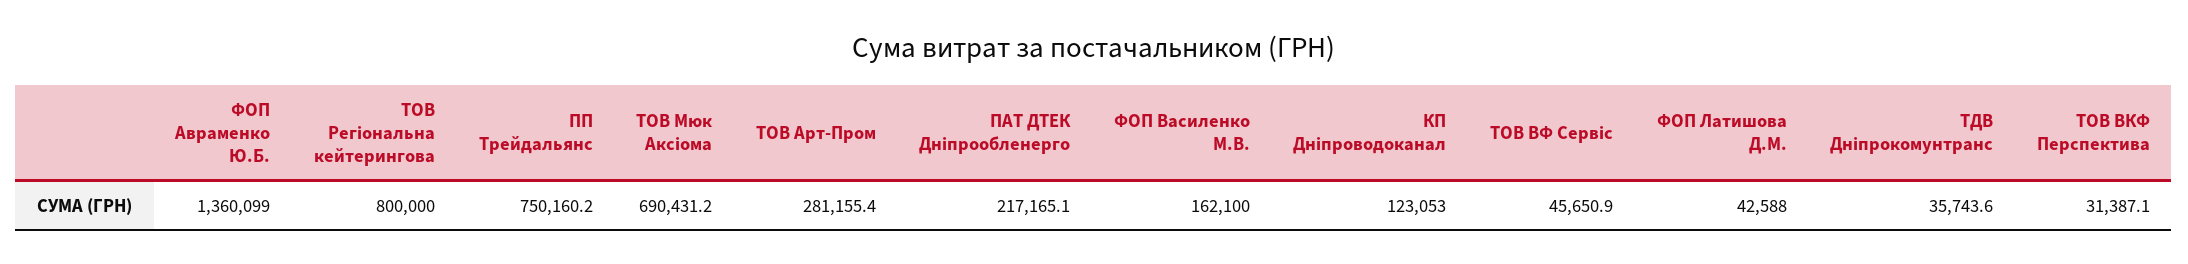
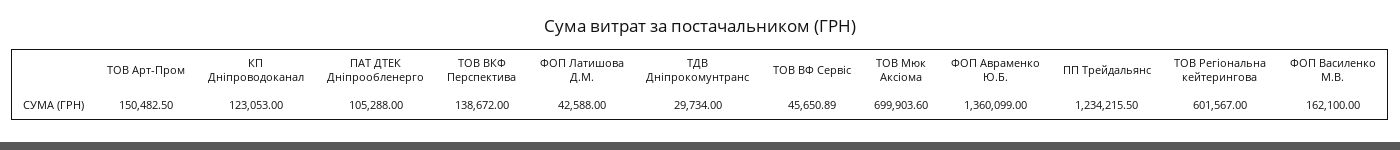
  {
    "ФОП Авраменко Ю.Б.": 1360099,
-   "ТОВ Регіональна кейтерингова": 800000,
+   "ТОВ Регіональна кейтерингова": 601567,
-   "ПП Трейдальянс": 750160.2,
+   "ПП Трейдальянс": 1234215.5,
-   "ТОВ Мюк Аксіома": 690431.2,
+   "ТОВ Мюк Аксіома": 699903.6,
-   "ТОВ Арт-Пром": 281155.4,
+   "ТОВ Арт-Пром": 150482.5,
-   "ПАТ ДТЕК Дніпрообленерго": 217165.1,
+   "ПАТ ДТЕК Дніпрообленерго": 105288,
    "ФОП Василенко М.В.": 162100,
    "КП Дніпроводоканал": 123053,
    "ТОВ ВФ Сервіс": 45650.89,
    "ФОП Латишова Д.М.": 42588,
-   "ТДВ Дніпрокомунтранс": 35743.6,
+   "ТДВ Дніпрокомунтранс": 29734,
-   "ТОВ ВКФ Перспектива": 31387.1
+   "ТОВ ВКФ Перспектива": 138672
  }

